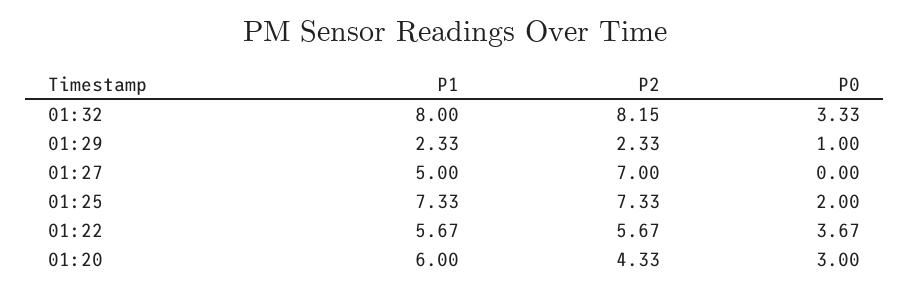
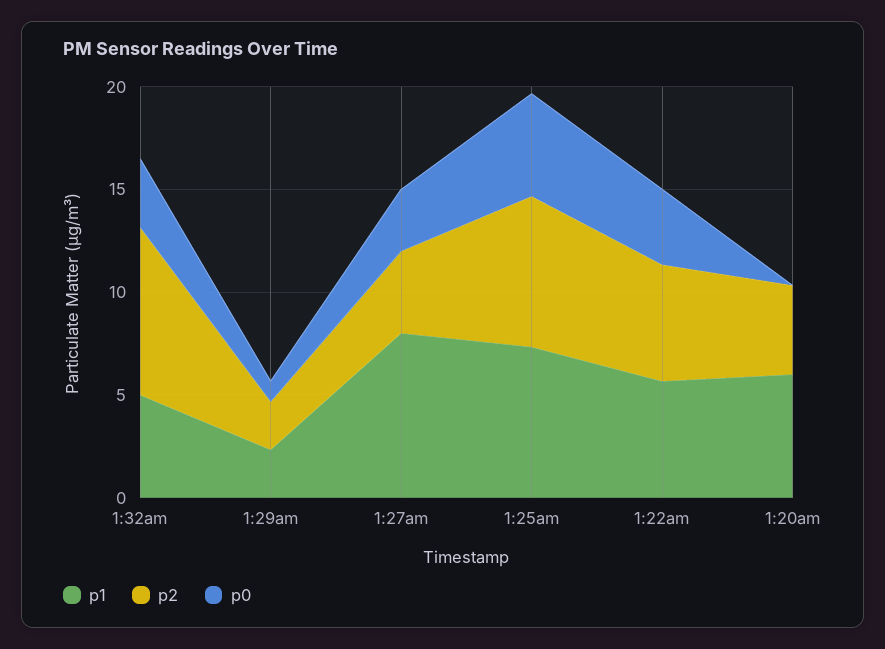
  {
    "P1": {
-     "01:32": 8,
+     "01:32": 5,
      "01:29": 2.33,
-     "01:27": 5,
+     "01:27": 8,
      "01:25": 7.33,
      "01:22": 5.67,
      "01:20": 6
    },
    "P2": {
      "01:32": 8.15,
      "01:29": 2.33,
-     "01:27": 7,
+     "01:27": 4,
      "01:25": 7.33,
      "01:22": 5.67,
      "01:20": 4.33
    },
    "P0": {
      "01:32": 3.33,
      "01:29": 1,
-     "01:27": 0,
+     "01:27": 3,
-     "01:25": 2,
+     "01:25": 5,
      "01:22": 3.67,
-     "01:20": 3
+     "01:20": 0
    }
  }

